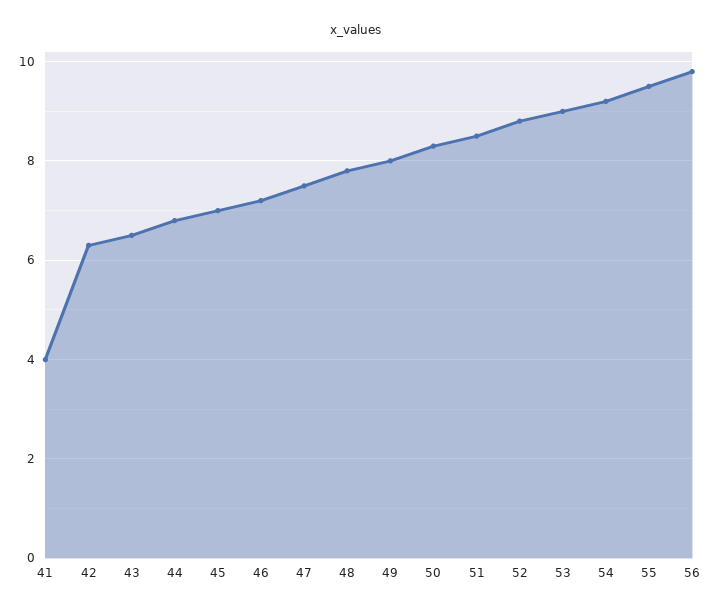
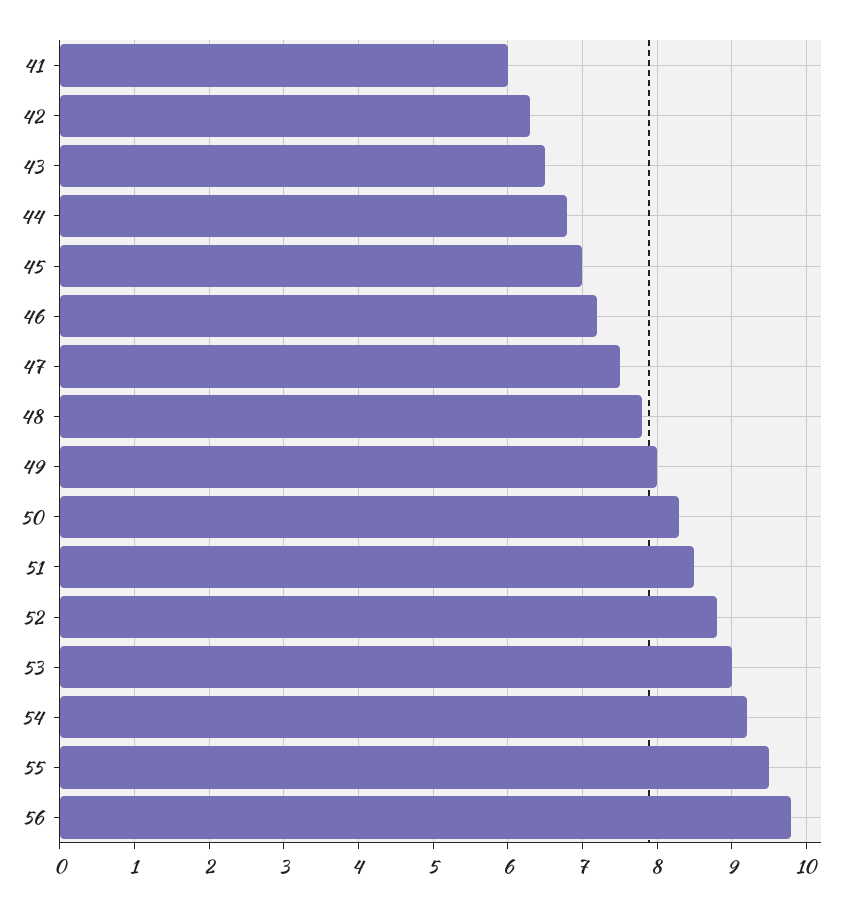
  {
-   "41": 4,
+   "41": 6,
    "42": 6.3,
    "43": 6.5,
    "44": 6.8,
    "45": 7,
    "46": 7.2,
    "47": 7.5,
    "48": 7.8,
    "49": 8,
    "50": 8.3,
    "51": 8.5,
    "52": 8.8,
    "53": 9,
    "54": 9.2,
    "55": 9.5,
    "56": 9.8
  }

